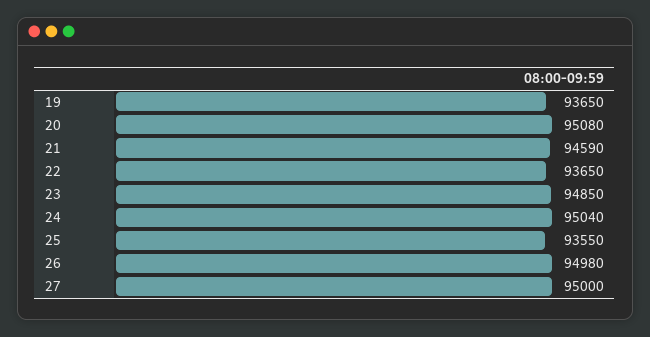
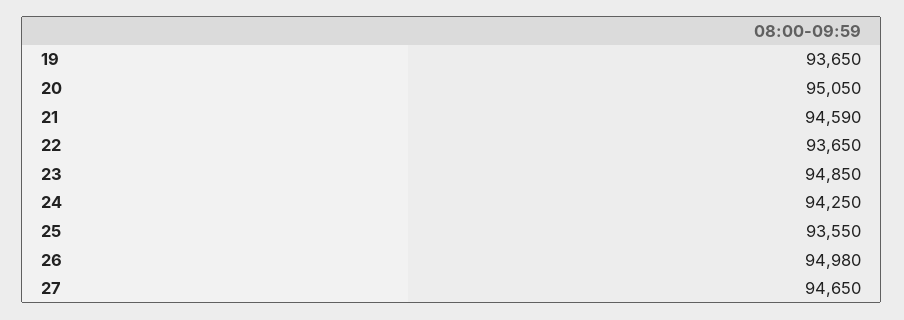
  {
    "19": 93650,
-   "20": 95080,
+   "20": 95050,
    "21": 94590,
    "22": 93650,
    "23": 94850,
-   "24": 95040,
+   "24": 94250,
    "25": 93550,
    "26": 94980,
-   "27": 95000
+   "27": 94650
  }

